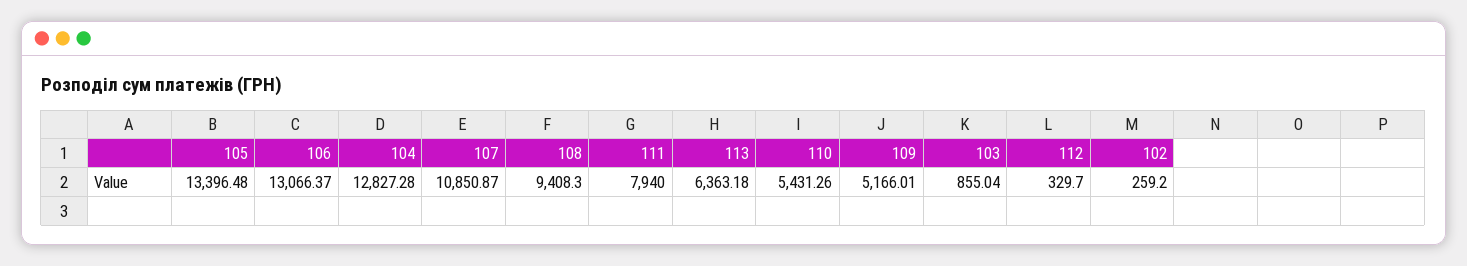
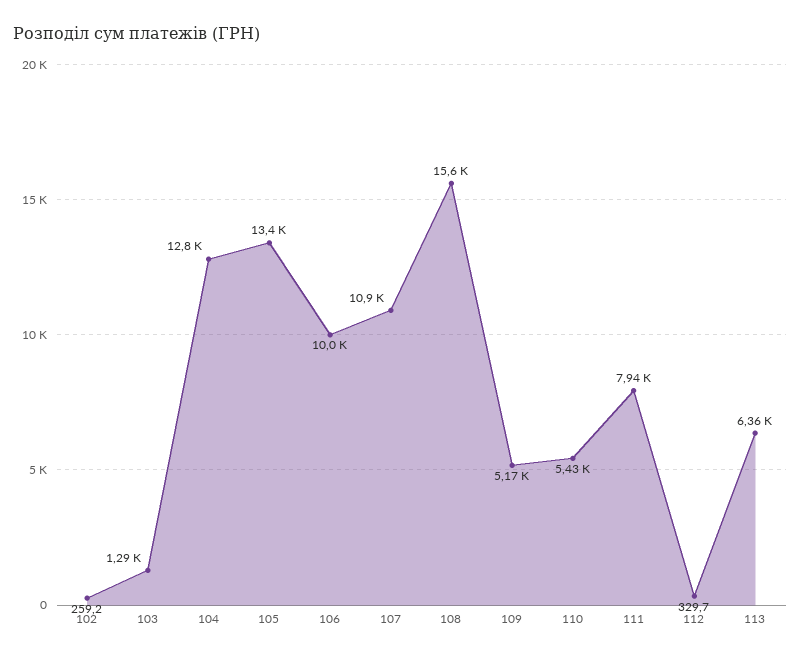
  {
    "105": 13396.48,
-   "106": 13066.37,
+   "106": 10000,
    "104": 12827.28,
    "107": 10850.87,
-   "108": 9408.3,
+   "108": 15600,
    "111": 7940,
    "113": 6363.18,
    "110": 5431.26,
    "109": 5166.01,
-   "103": 855.04,
+   "103": 1290,
    "112": 329.7,
    "102": 259.2
  }

